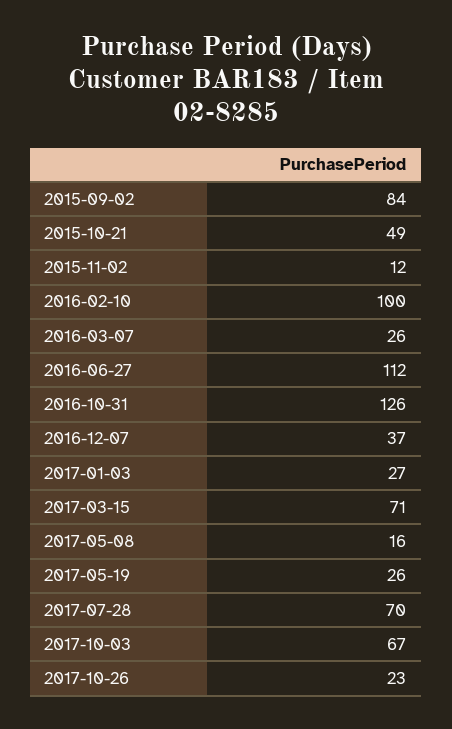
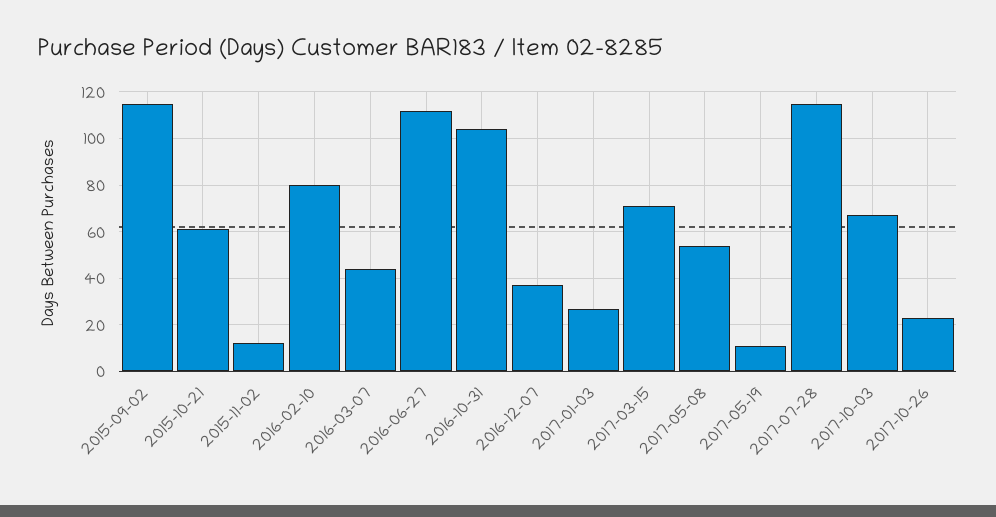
  {
-   "2015-09-02": 84,
+   "2015-09-02": 115,
-   "2015-10-21": 49,
+   "2015-10-21": 60,
    "2015-11-02": 12,
-   "2016-02-10": 100,
+   "2016-02-10": 80,
-   "2016-03-07": 26,
+   "2016-03-07": 45,
    "2016-06-27": 112,
-   "2016-10-31": 126,
+   "2016-10-31": 105,
    "2016-12-07": 37,
    "2017-01-03": 27,
    "2017-03-15": 71,
-   "2017-05-08": 16,
+   "2017-05-08": 55,
-   "2017-05-19": 26,
+   "2017-05-19": 10,
-   "2017-07-28": 70,
+   "2017-07-28": 115,
    "2017-10-03": 67,
    "2017-10-26": 23
  }

